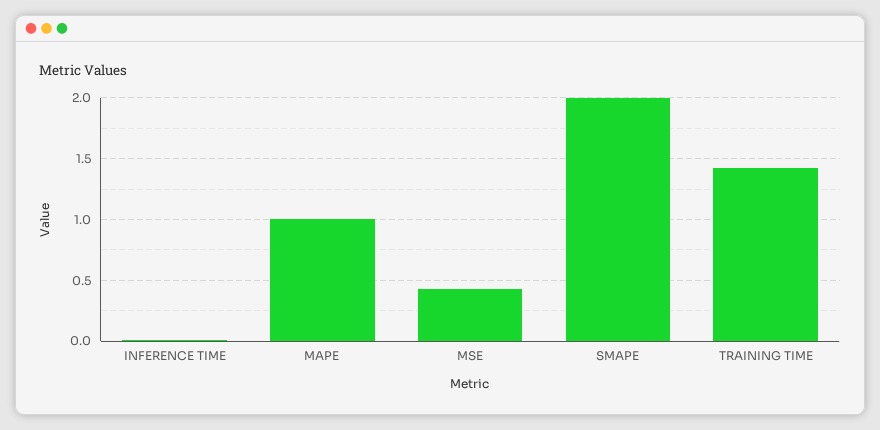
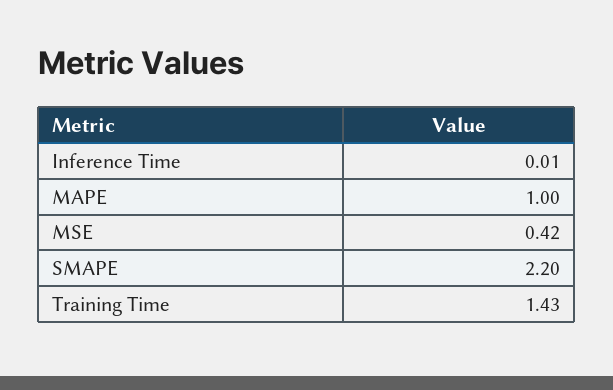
  {
    "INFERENCE TIME": 0.01,
    "MAPE": 1,
    "MSE": 0.42,
-   "SMAPE": 2,
+   "SMAPE": 2.2,
    "TRAINING TIME": 1.43
  }

